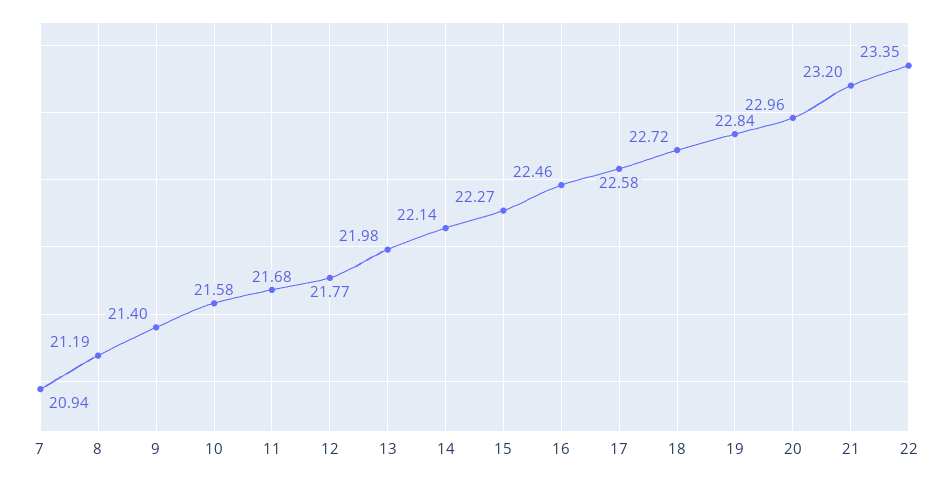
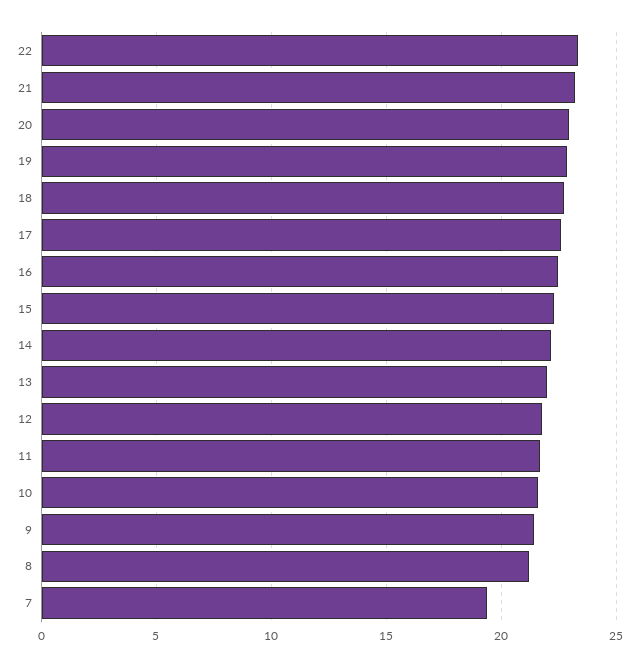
  {
-   "7": 20.94,
+   "7": 19.5,
    "8": 21.19,
    "9": 21.4,
    "10": 21.58,
    "11": 21.68,
    "12": 21.77,
    "13": 21.98,
    "14": 22.14,
    "15": 22.27,
    "16": 22.46,
    "17": 22.58,
    "18": 22.72,
    "19": 22.84,
    "20": 22.96,
    "21": 23.2,
    "22": 23.35
  }

